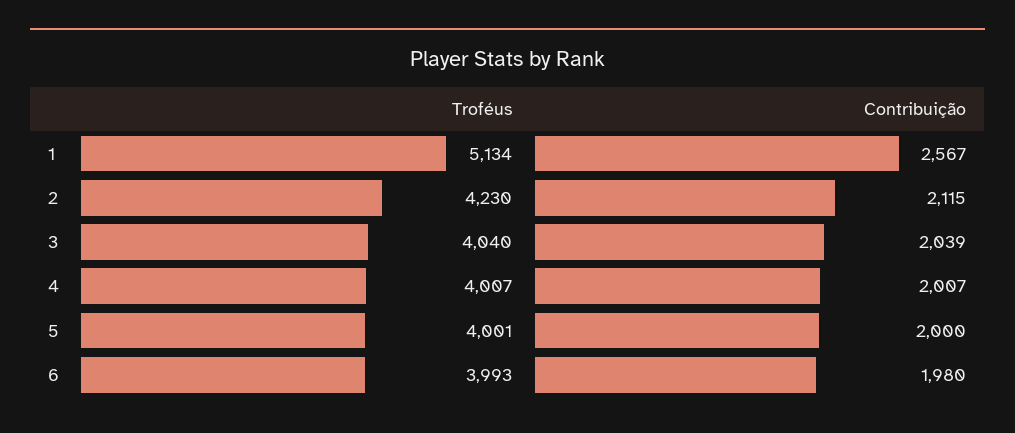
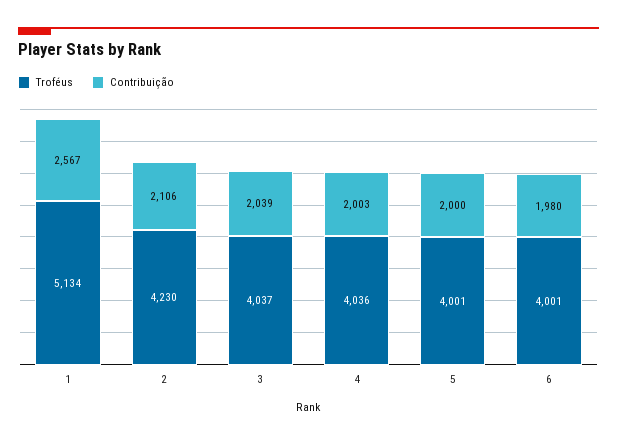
  {
    "Troféus": {
      "1": 5134,
      "2": 4230,
-     "3": 4040,
+     "3": 4037,
-     "4": 4007,
+     "4": 4036,
      "5": 4001,
-     "6": 3993
+     "6": 4001
    },
    "Contribuição": {
      "1": 2567,
-     "2": 2115,
+     "2": 2106,
      "3": 2039,
-     "4": 2007,
+     "4": 2003,
      "5": 2000,
      "6": 1980
    }
  }

